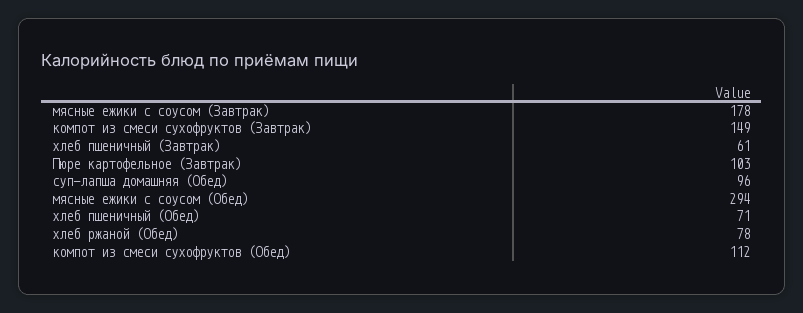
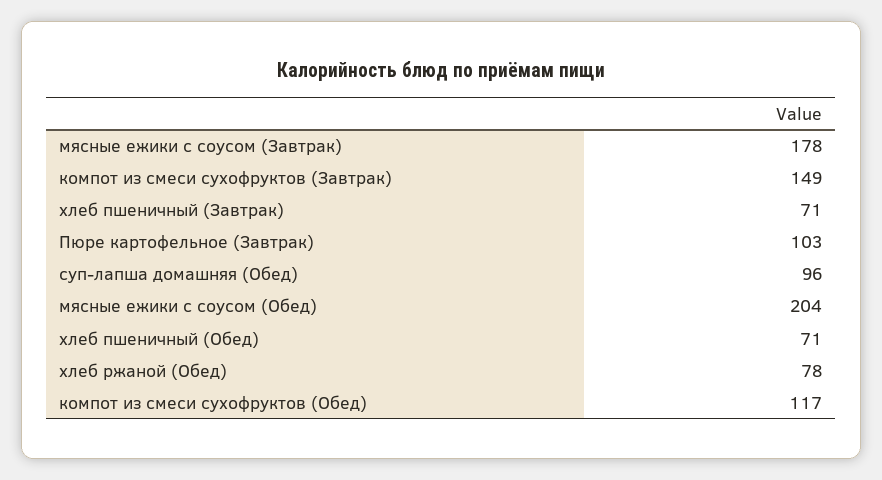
  {
    "мясные ежики с соусом (Завтрак)": 178,
    "компот из смеси сухофруктов (Завтрак)": 149,
-   "хлеб пшеничный (Завтрак)": 61,
+   "хлеб пшеничный (Завтрак)": 71,
    "Пюре картофельное (Завтрак)": 103,
    "суп-лапша домашняя (Обед)": 96,
-   "мясные ежики с соусом (Обед)": 294,
+   "мясные ежики с соусом (Обед)": 204,
    "хлеб пшеничный (Обед)": 71,
    "хлеб ржаной (Обед)": 78,
-   "компот из смеси сухофруктов (Обед)": 112
+   "компот из смеси сухофруктов (Обед)": 117
  }

